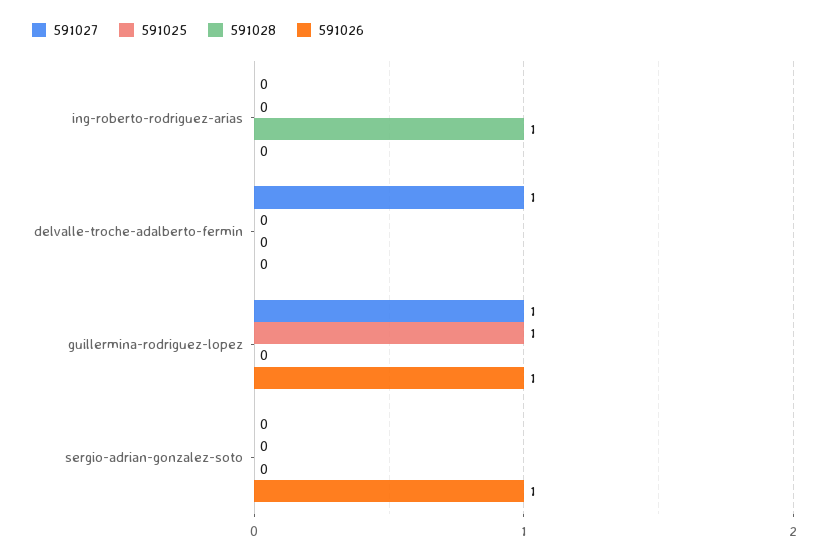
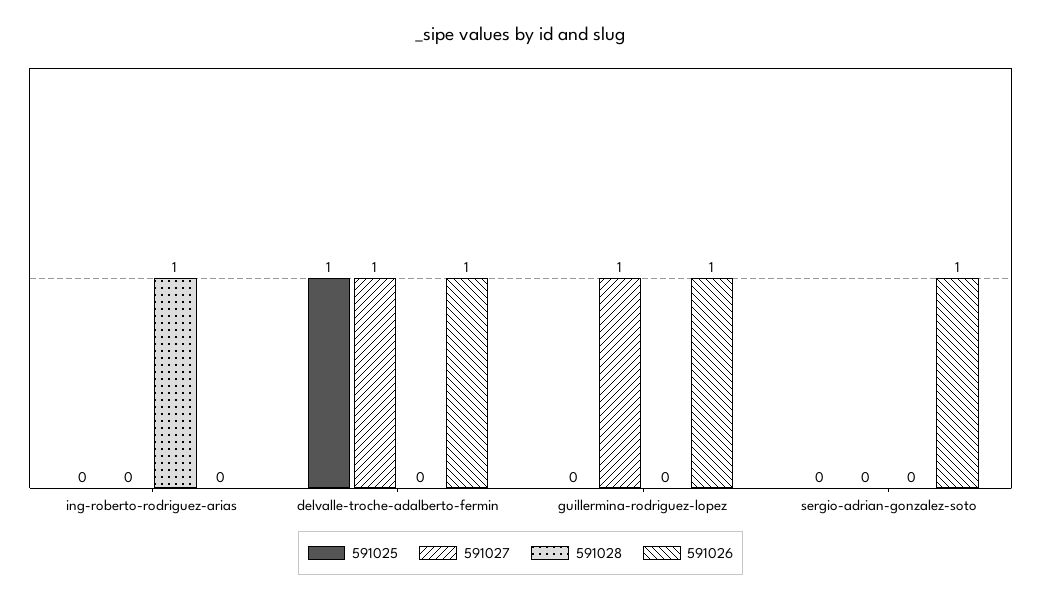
  {
    "591027": {
      "ing-roberto-rodriguez-arias": 0,
      "delvalle-troche-adalberto-fermin": 1,
      "guillermina-rodriguez-lopez": 1,
      "sergio-adrian-gonzalez-soto": 0
    },
    "591025": {
      "ing-roberto-rodriguez-arias": 0,
-     "delvalle-troche-adalberto-fermin": 0,
+     "delvalle-troche-adalberto-fermin": 1,
-     "guillermina-rodriguez-lopez": 1,
+     "guillermina-rodriguez-lopez": 0,
      "sergio-adrian-gonzalez-soto": 0
    },
    "591028": {
      "ing-roberto-rodriguez-arias": 1,
      "delvalle-troche-adalberto-fermin": 0,
      "guillermina-rodriguez-lopez": 0,
      "sergio-adrian-gonzalez-soto": 0
    },
    "591026": {
      "ing-roberto-rodriguez-arias": 0,
-     "delvalle-troche-adalberto-fermin": 0,
+     "delvalle-troche-adalberto-fermin": 1,
      "guillermina-rodriguez-lopez": 1,
      "sergio-adrian-gonzalez-soto": 1
    }
  }

